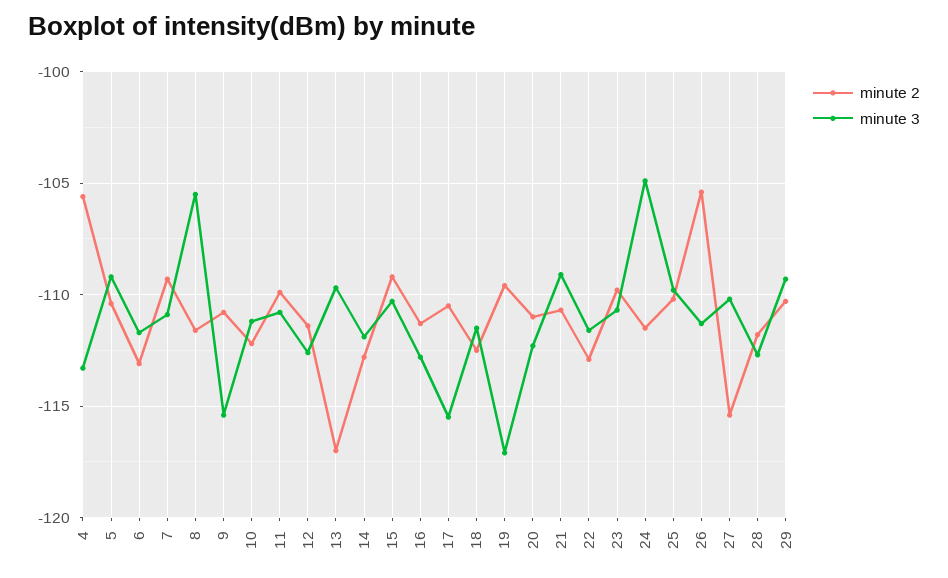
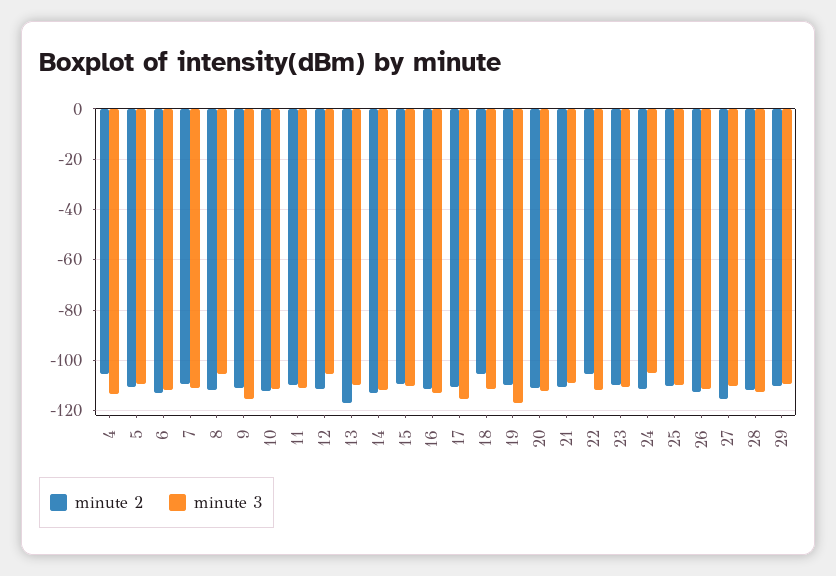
  {
    "minute 2": {
      "4": -105.5,
      "5": -110.5,
      "6": -113,
      "7": -109.5,
      "8": -111.5,
      "9": -111,
      "10": -112,
      "11": -110,
      "12": -111.5,
      "13": -117,
      "14": -113,
      "15": -109,
      "16": -111.5,
      "17": -110.5,
-     "18": -112.5,
+     "18": -105,
      "19": -109.5,
      "20": -111,
      "21": -110.5,
-     "22": -113,
+     "22": -105,
      "23": -110,
      "24": -111.5,
      "25": -110,
-     "26": -105.5,
+     "26": -112.5,
      "27": -115.5,
      "28": -112,
      "29": -110.5
    },
    "minute 3": {
      "4": -113.5,
      "5": -109,
      "6": -111.5,
      "7": -111,
      "8": -105.5,
      "9": -115.5,
      "10": -111,
      "11": -111,
-     "12": -112.5,
+     "12": -105,
      "13": -109.5,
      "14": -112,
      "15": -110.5,
      "16": -113,
      "17": -115.5,
      "18": -111.5,
      "19": -117,
      "20": -112.5,
      "21": -109,
      "22": -111.5,
      "23": -110.5,
      "24": -105,
      "25": -110,
      "26": -111.5,
      "27": -110,
      "28": -112.5,
      "29": -109.5
    }
  }

